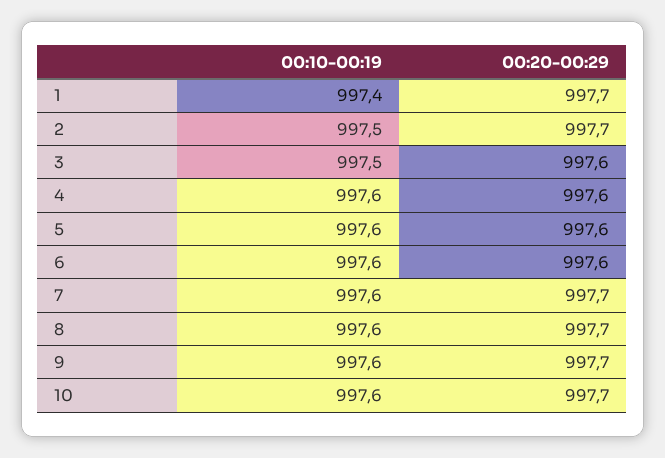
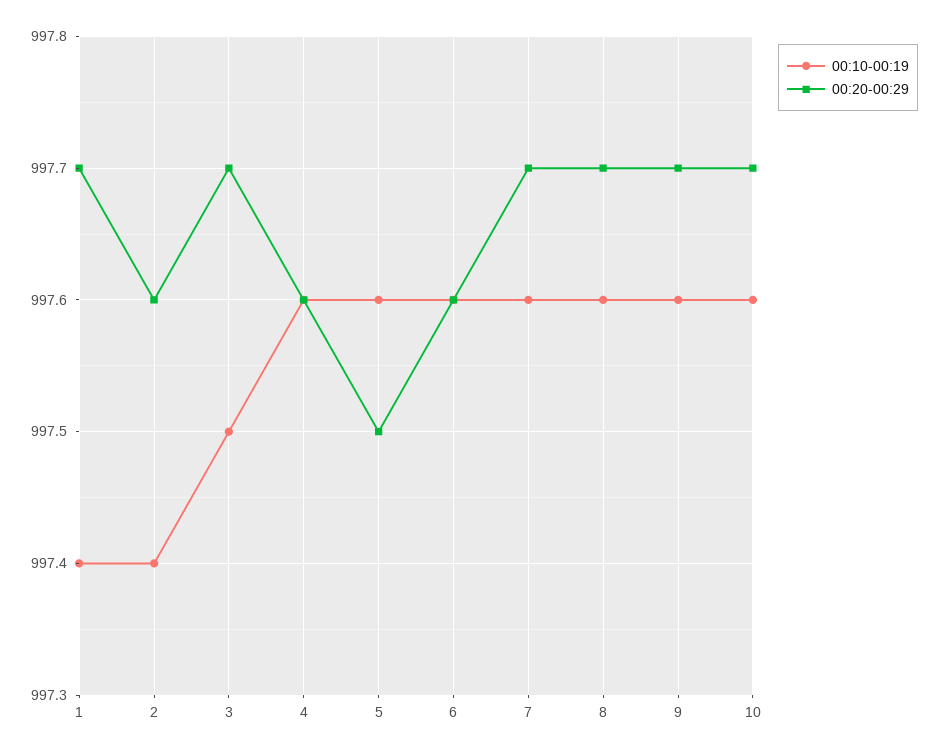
  {
    "00:10-00:19": {
      "1": 997.4,
-     "2": 997.5,
+     "2": 997.4,
      "3": 997.5,
      "4": 997.6,
      "5": 997.6,
      "6": 997.6,
      "7": 997.6,
      "8": 997.6,
      "9": 997.6,
      "10": 997.6
    },
    "00:20-00:29": {
      "1": 997.7,
-     "2": 997.7,
+     "2": 997.6,
-     "3": 997.6,
+     "3": 997.7,
      "4": 997.6,
-     "5": 997.6,
+     "5": 997.5,
      "6": 997.6,
      "7": 997.7,
      "8": 997.7,
      "9": 997.7,
      "10": 997.7
    }
  }

